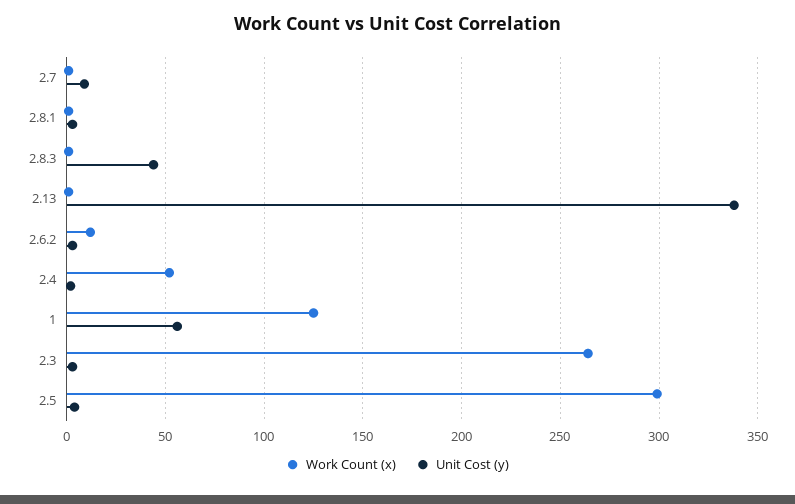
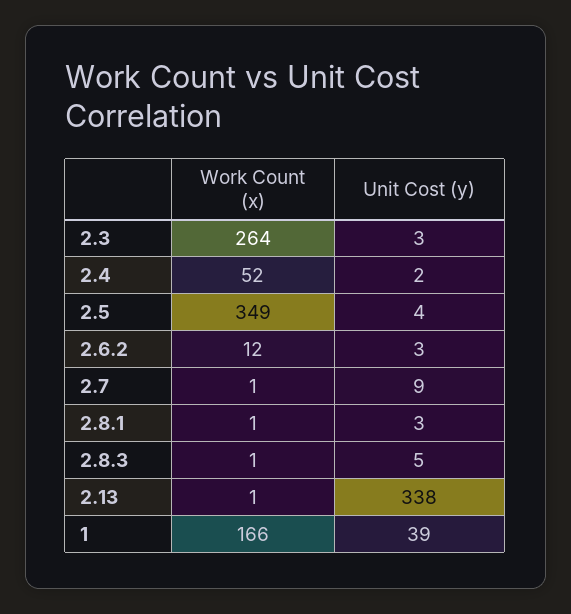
  {
    "Work Count (x)": {
      "2.7": 1,
      "2.8.1": 1,
      "2.8.3": 1,
      "2.13": 1,
      "2.6.2": 12,
      "2.4": 52,
-     "1": 125,
+     "1": 166,
      "2.3": 264,
-     "2.5": 300
+     "2.5": 349
    },
    "Unit Cost (y)": {
      "2.7": 9,
      "2.8.1": 3,
-     "2.8.3": 45,
+     "2.8.3": 5,
      "2.13": 338,
      "2.6.2": 3,
      "2.4": 2,
-     "1": 55,
+     "1": 39,
      "2.3": 3,
      "2.5": 4
    }
  }

